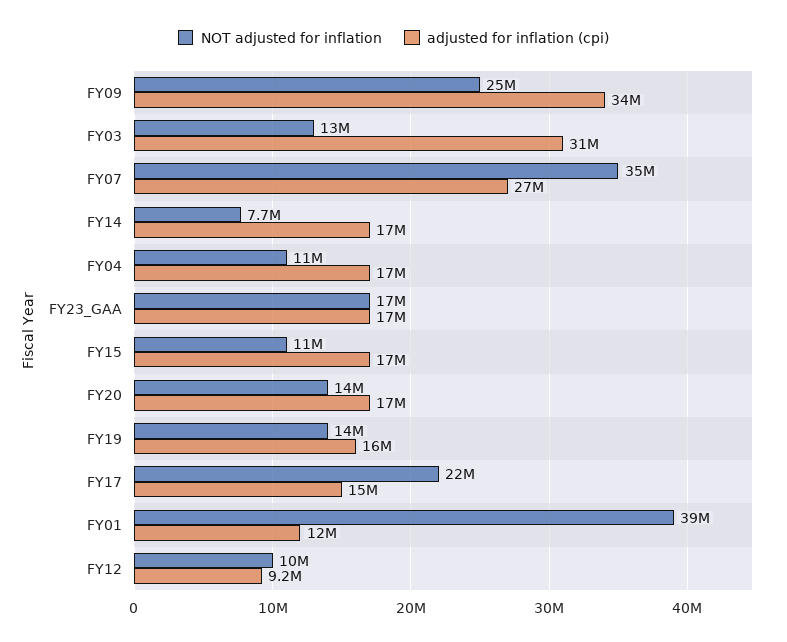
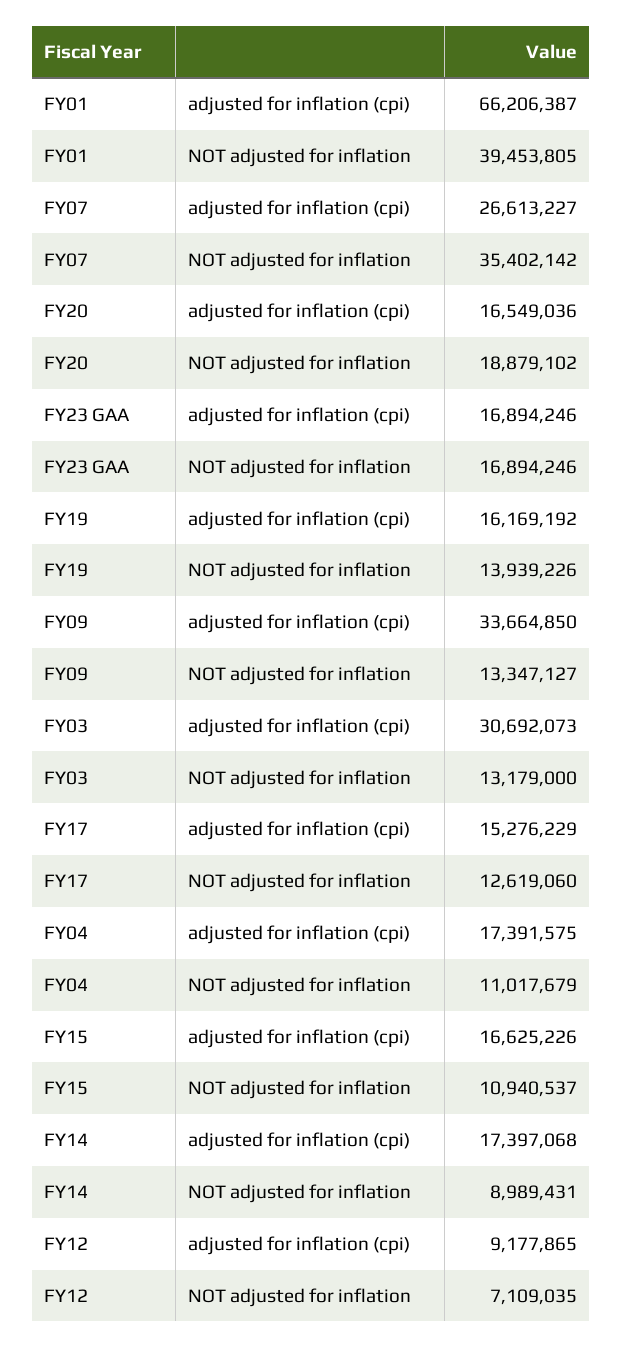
  {
    "NOT adjusted for inflation": {
-     "FY09": 25000000,
+     "FY09": 13347127,
      "FY03": 13179000,
      "FY07": 35402142,
-     "FY14": 7700000,
+     "FY14": 8989431,
      "FY04": 11017679,
      "FY23_GAA": 16894246,
      "FY15": 10940537,
-     "FY20": 14000000,
+     "FY20": 18879102,
      "FY19": 13939226,
-     "FY17": 22000000,
+     "FY17": 12619060,
      "FY01": 39453805,
-     "FY12": 10000000
+     "FY12": 7109035
    },
    "adjusted for inflation (cpi)": {
      "FY09": 33664850,
      "FY03": 30692073,
      "FY07": 26613227,
      "FY14": 17397068,
      "FY04": 17391575,
      "FY23_GAA": 16894246,
      "FY15": 16625226,
      "FY20": 16549036,
      "FY19": 16169192,
      "FY17": 15276229,
-     "FY01": 12000000,
+     "FY01": 66206387,
      "FY12": 9177865
    }
  }

